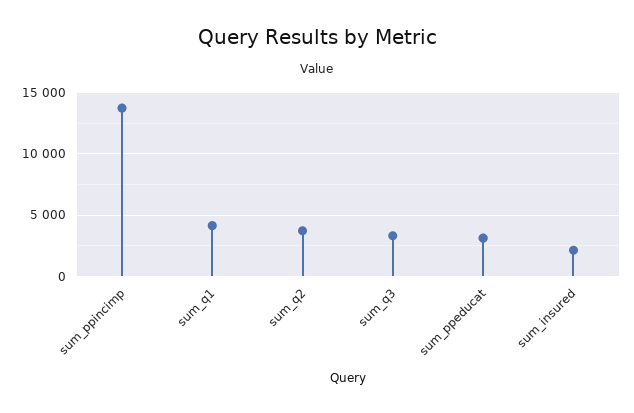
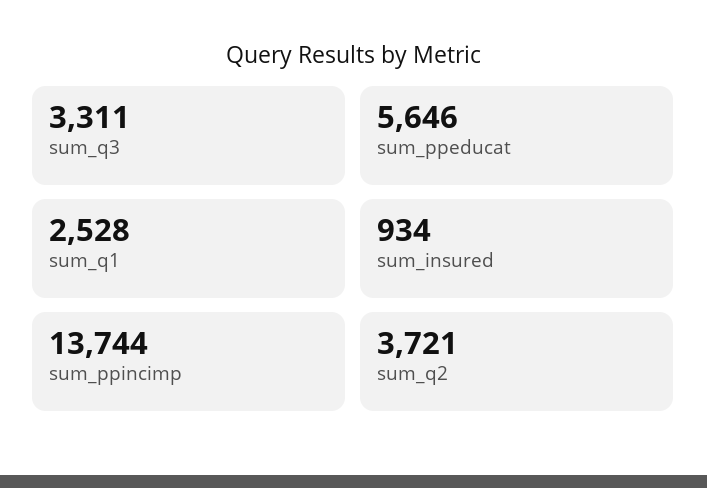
  {
    "sum_ppincimp": 13744,
-   "sum_q1": 4000,
+   "sum_q1": 2528,
    "sum_q2": 3721,
    "sum_q3": 3311,
-   "sum_ppeducat": 3000,
+   "sum_ppeducat": 5646,
-   "sum_insured": 2000
+   "sum_insured": 934
  }

